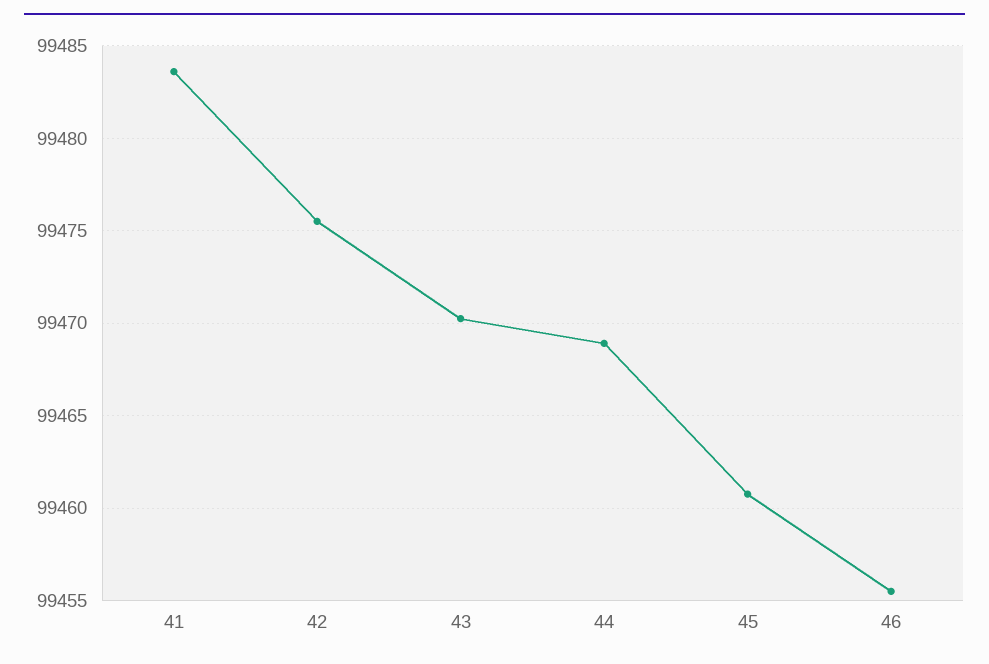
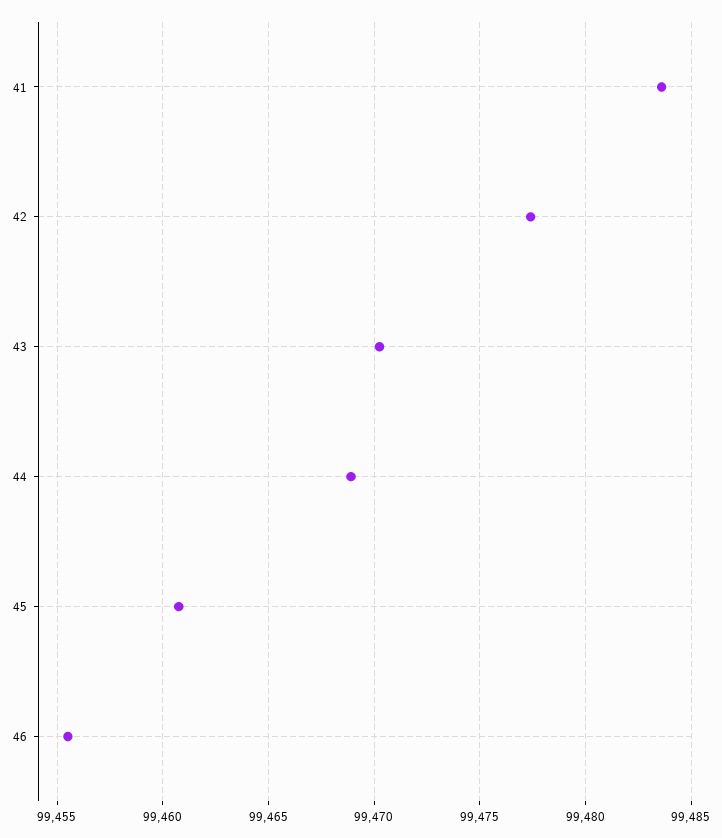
  {
    "41": 99483.5,
-   "42": 99475.5,
+   "42": 99477.5,
    "43": 99470.5,
    "44": 99469,
    "45": 99461,
    "46": 99455.5
  }

